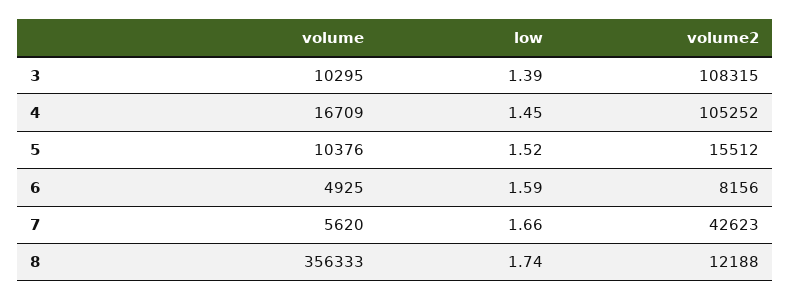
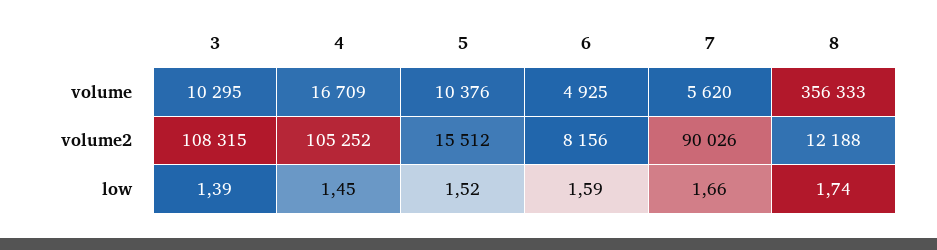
  {
    "volume": {
      "3": 10295,
      "4": 16709,
      "5": 10376,
      "6": 4925,
      "7": 5620,
      "8": 356333
    },
    "low": {
      "3": 1.39,
      "4": 1.45,
      "5": 1.52,
      "6": 1.59,
      "7": 1.66,
      "8": 1.74
    },
    "volume2": {
      "3": 108315,
      "4": 105252,
      "5": 15512,
      "6": 8156,
-     "7": 42623,
+     "7": 90026,
      "8": 12188
    }
  }

